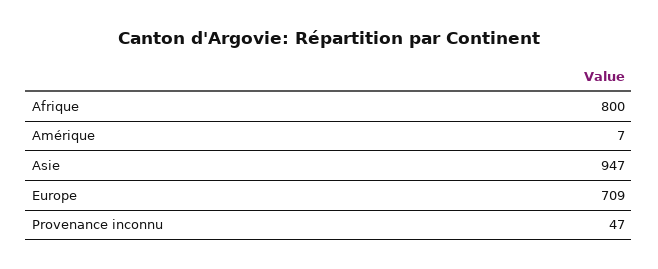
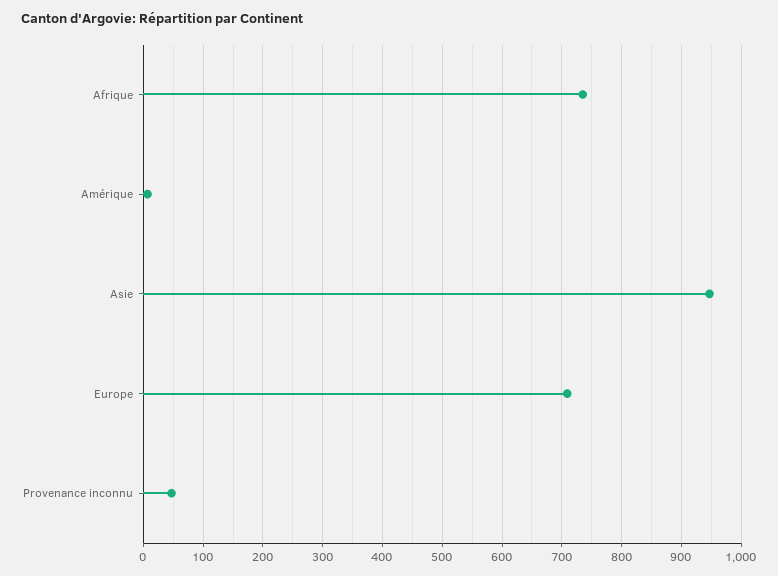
  {
-   "Afrique": 800,
+   "Afrique": 740,
    "Amérique": 7,
    "Asie": 947,
    "Europe": 709,
    "Provenance inconnu": 47
  }

